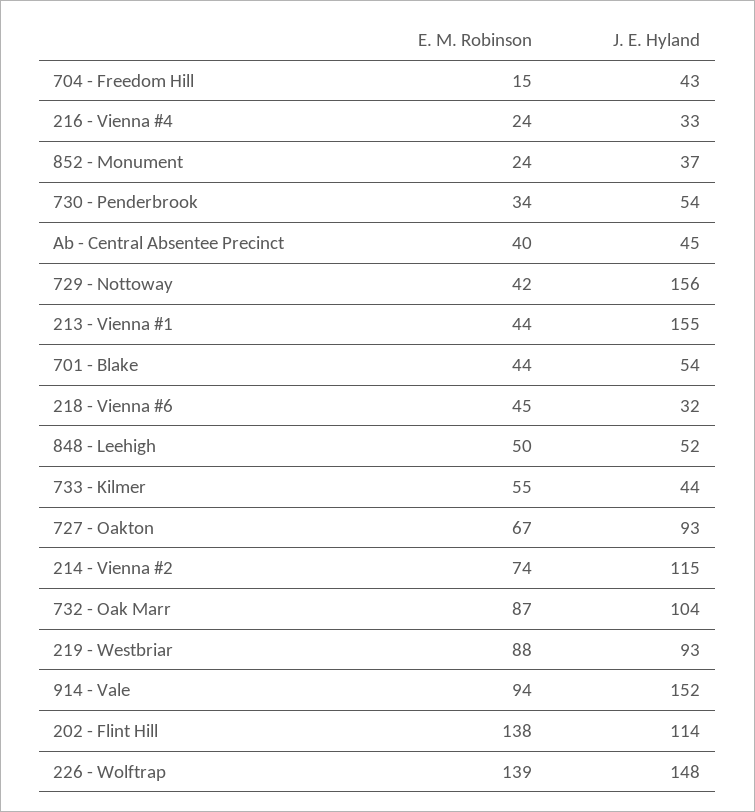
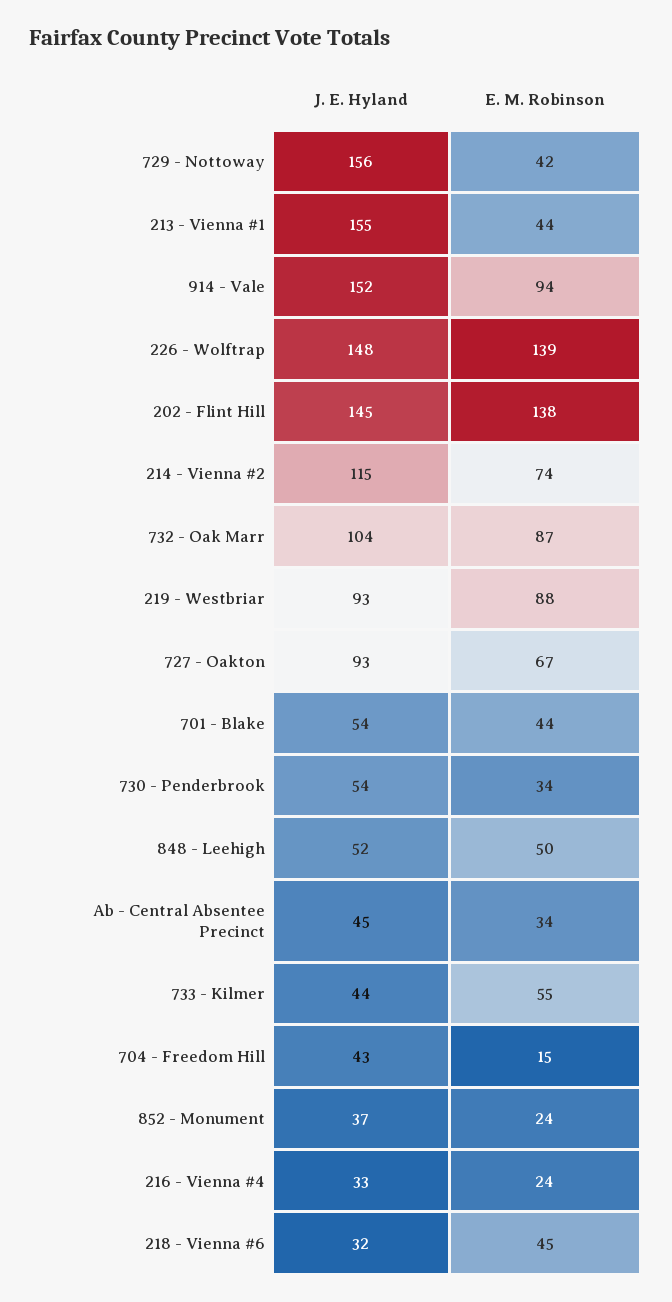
  {
    "E. M. Robinson": {
      "704 - Freedom Hill": 15,
      "216 - Vienna #4": 24,
      "852 - Monument": 24,
      "730 - Penderbrook": 34,
-     "Ab - Central Absentee Precinct": 40,
+     "Ab - Central Absentee Precinct": 34,
      "729 - Nottoway": 42,
      "213 - Vienna #1": 44,
      "701 - Blake": 44,
      "218 - Vienna #6": 45,
      "848 - Leehigh": 50,
      "733 - Kilmer": 55,
      "727 - Oakton": 67,
      "214 - Vienna #2": 74,
      "732 - Oak Marr": 87,
      "219 - Westbriar": 88,
      "914 - Vale": 94,
      "202 - Flint Hill": 138,
      "226 - Wolftrap": 139
    },
    "J. E. Hyland": {
      "704 - Freedom Hill": 43,
      "216 - Vienna #4": 33,
      "852 - Monument": 37,
      "730 - Penderbrook": 54,
      "Ab - Central Absentee Precinct": 45,
      "729 - Nottoway": 156,
      "213 - Vienna #1": 155,
      "701 - Blake": 54,
      "218 - Vienna #6": 32,
      "848 - Leehigh": 52,
      "733 - Kilmer": 44,
      "727 - Oakton": 93,
      "214 - Vienna #2": 115,
      "732 - Oak Marr": 104,
      "219 - Westbriar": 93,
      "914 - Vale": 152,
-     "202 - Flint Hill": 114,
+     "202 - Flint Hill": 145,
      "226 - Wolftrap": 148
    }
  }

